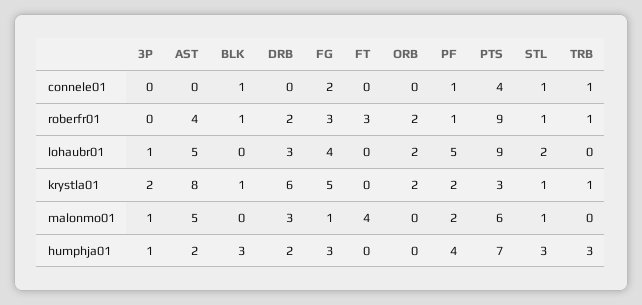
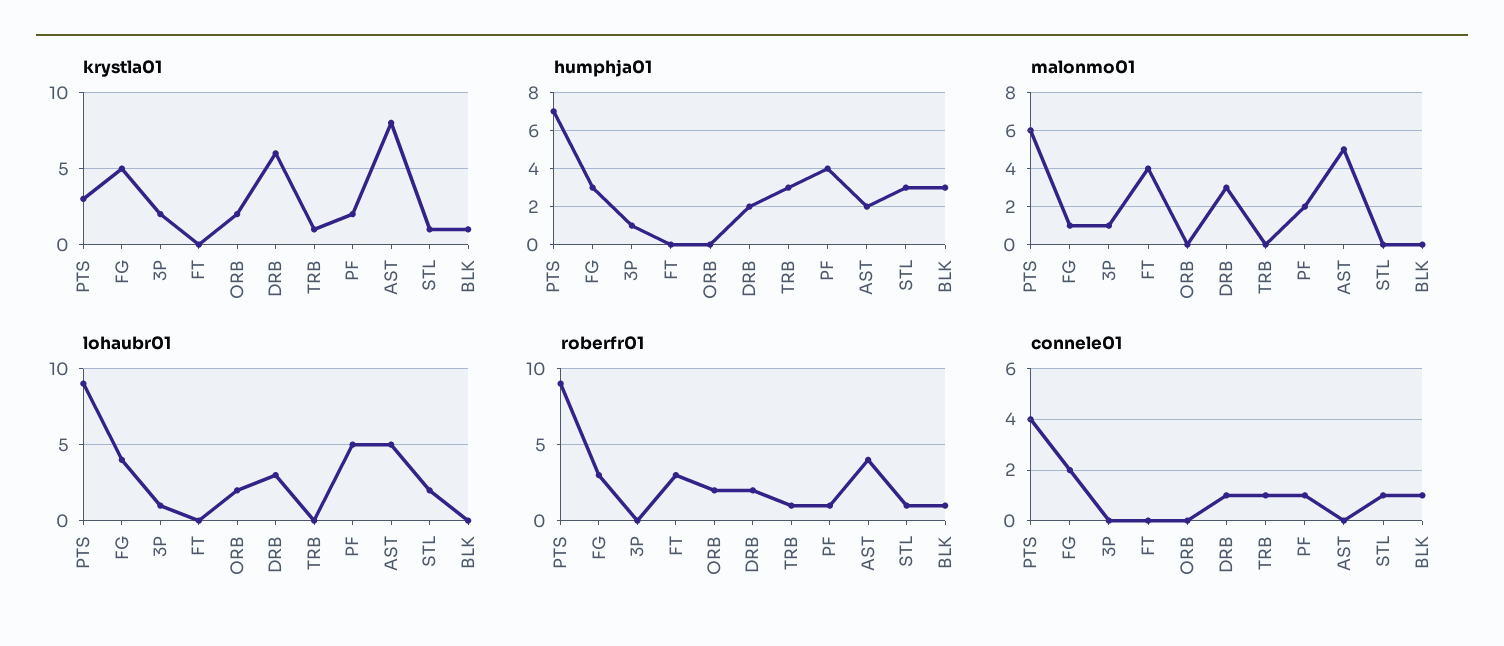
  {
    "connele01": {
      "3P": 0,
      "AST": 0,
      "BLK": 1,
-     "DRB": 0,
+     "DRB": 1,
      "FG": 2,
      "FT": 0,
      "ORB": 0,
      "PF": 1,
      "PTS": 4,
      "STL": 1,
      "TRB": 1
    },
    "roberfr01": {
      "3P": 0,
      "AST": 4,
      "BLK": 1,
      "DRB": 2,
      "FG": 3,
      "FT": 3,
      "ORB": 2,
      "PF": 1,
      "PTS": 9,
      "STL": 1,
      "TRB": 1
    },
    "lohaubr01": {
      "3P": 1,
      "AST": 5,
      "BLK": 0,
      "DRB": 3,
      "FG": 4,
      "FT": 0,
      "ORB": 2,
      "PF": 5,
      "PTS": 9,
      "STL": 2,
      "TRB": 0
    },
    "krystla01": {
      "3P": 2,
      "AST": 8,
      "BLK": 1,
      "DRB": 6,
      "FG": 5,
      "FT": 0,
      "ORB": 2,
      "PF": 2,
      "PTS": 3,
      "STL": 1,
      "TRB": 1
    },
    "malonmo01": {
      "3P": 1,
      "AST": 5,
      "BLK": 0,
      "DRB": 3,
      "FG": 1,
      "FT": 4,
      "ORB": 0,
      "PF": 2,
      "PTS": 6,
-     "STL": 1,
+     "STL": 0,
      "TRB": 0
    },
    "humphja01": {
      "3P": 1,
      "AST": 2,
      "BLK": 3,
      "DRB": 2,
      "FG": 3,
      "FT": 0,
      "ORB": 0,
      "PF": 4,
      "PTS": 7,
      "STL": 3,
      "TRB": 3
    }
  }

